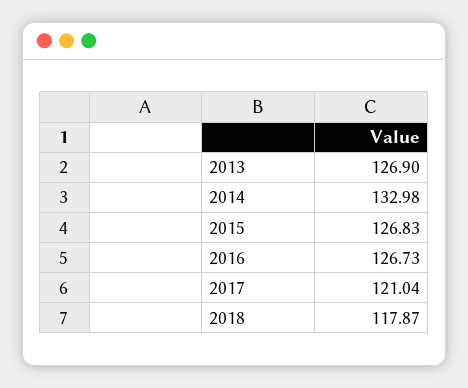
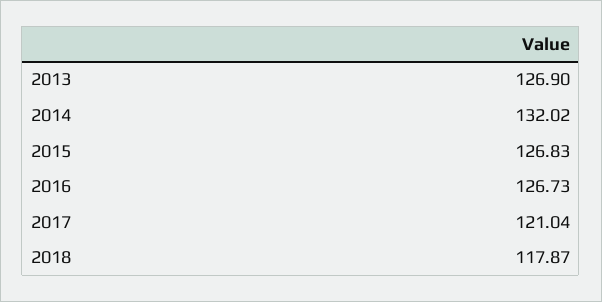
  {
    "2013": 126.9,
-   "2014": 132.98,
+   "2014": 132.02,
    "2015": 126.83,
    "2016": 126.73,
    "2017": 121.04,
    "2018": 117.87
  }

